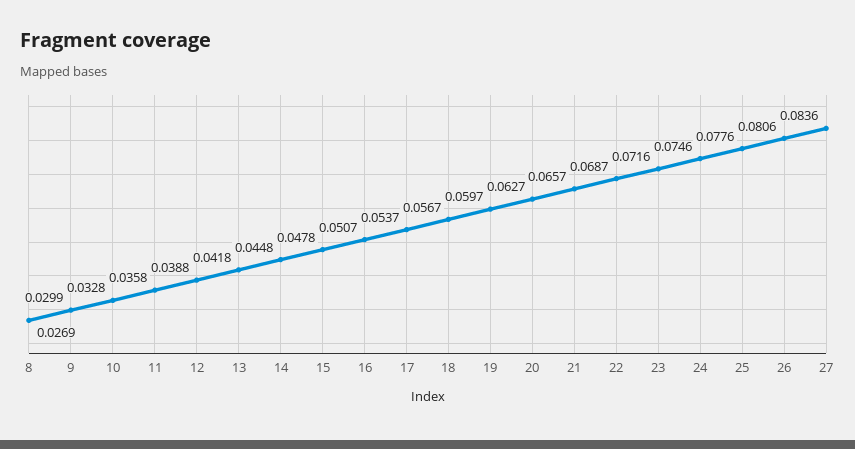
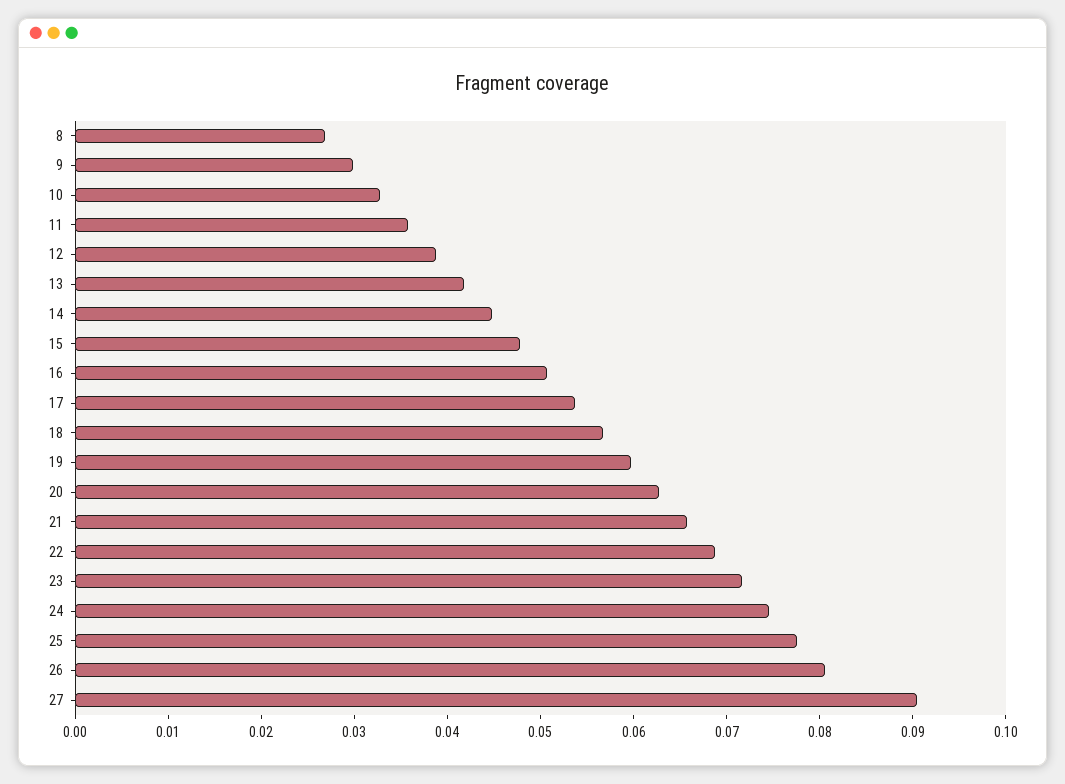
  {
    "8": 0.0269,
    "9": 0.0299,
    "10": 0.0328,
    "11": 0.0358,
    "12": 0.0388,
    "13": 0.0418,
    "14": 0.0448,
    "15": 0.0478,
    "16": 0.0507,
    "17": 0.0537,
    "18": 0.0567,
    "19": 0.0597,
    "20": 0.0627,
    "21": 0.0657,
    "22": 0.0687,
    "23": 0.0716,
    "24": 0.0746,
    "25": 0.0776,
    "26": 0.0806,
-   "27": 0.0836
+   "27": 0.09
  }

